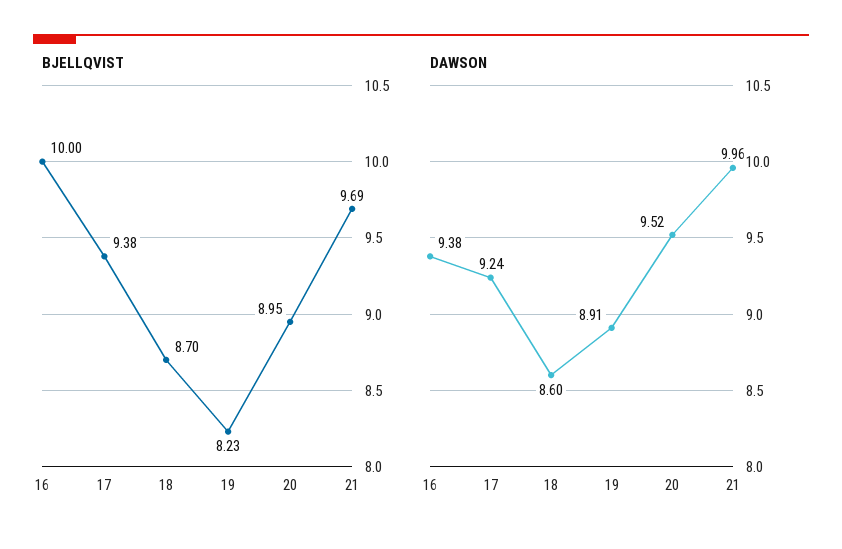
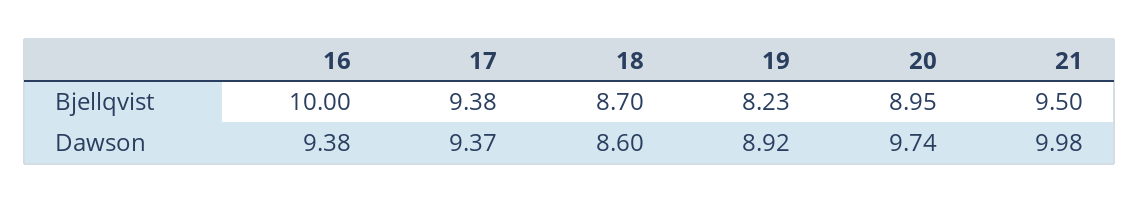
  {
    "BJELLQVIST": {
      "16": 10,
      "17": 9.38,
      "18": 8.7,
      "19": 8.23,
      "20": 8.95,
-     "21": 9.69
+     "21": 9.5
    },
    "DAWSON": {
      "16": 9.38,
-     "17": 9.24,
+     "17": 9.37,
      "18": 8.6,
-     "19": 8.91,
+     "19": 8.92,
-     "20": 9.52,
+     "20": 9.74,
-     "21": 9.96
+     "21": 9.98
    }
  }

